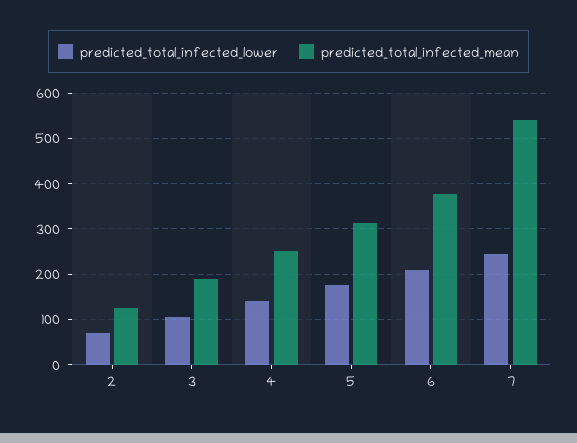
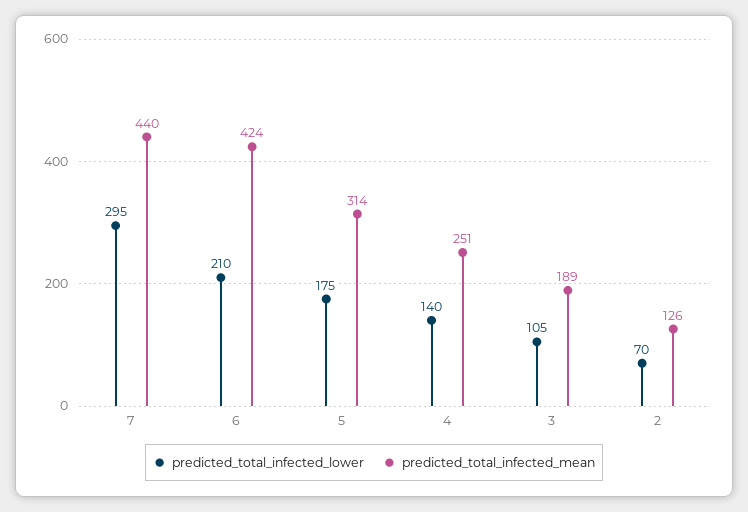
  {
    "predicted_total_infected_lower": {
      "2": 70,
      "3": 105,
      "4": 140,
      "5": 175,
      "6": 210,
-     "7": 240
+     "7": 295
    },
    "predicted_total_infected_mean": {
      "2": 126,
      "3": 189,
      "4": 251,
      "5": 314,
-     "6": 380,
+     "6": 424,
-     "7": 540
+     "7": 440
    }
  }

